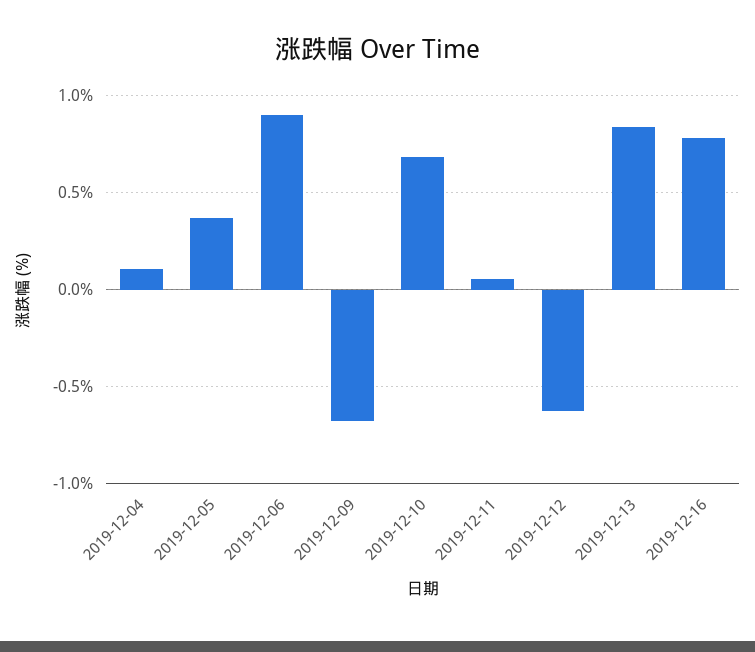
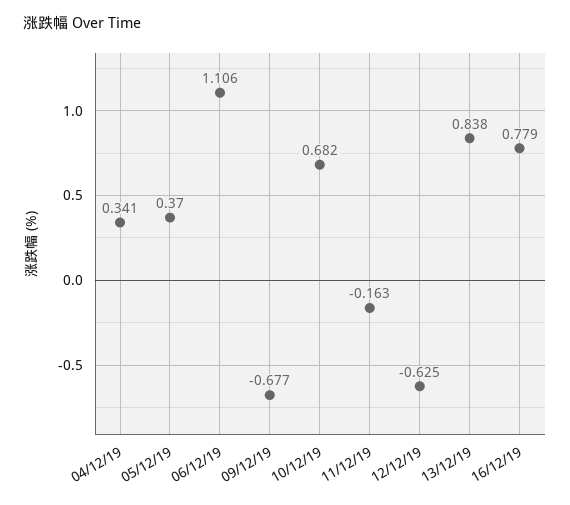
  {
-   "2019-12-04": 0.1,
+   "2019-12-04": 0.341,
    "2019-12-05": 0.37,
-   "2019-12-06": 0.9,
+   "2019-12-06": 1.106,
    "2019-12-09": -0.677,
    "2019-12-10": 0.682,
-   "2019-12-11": 0.05,
+   "2019-12-11": -0.163,
    "2019-12-12": -0.625,
    "2019-12-13": 0.838,
    "2019-12-16": 0.779
  }

